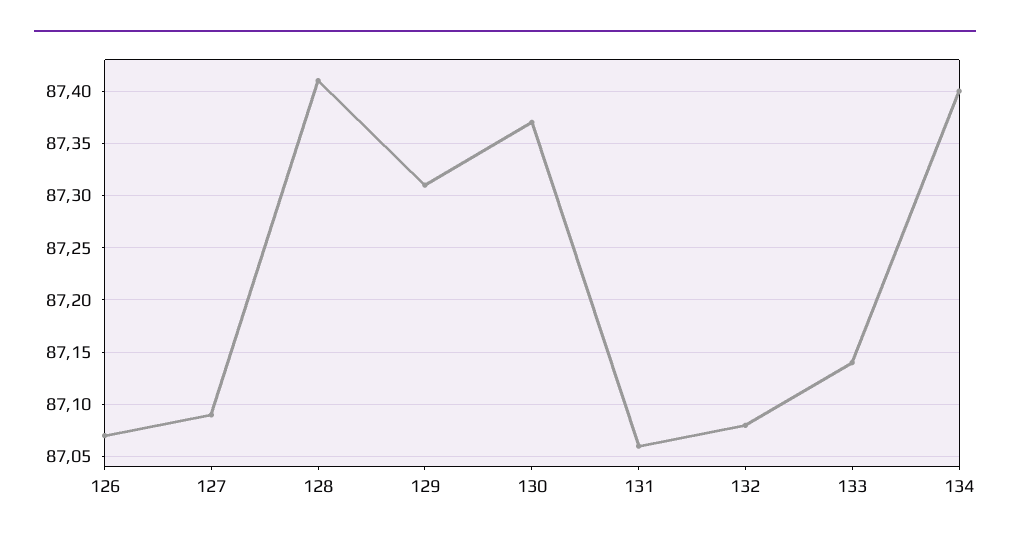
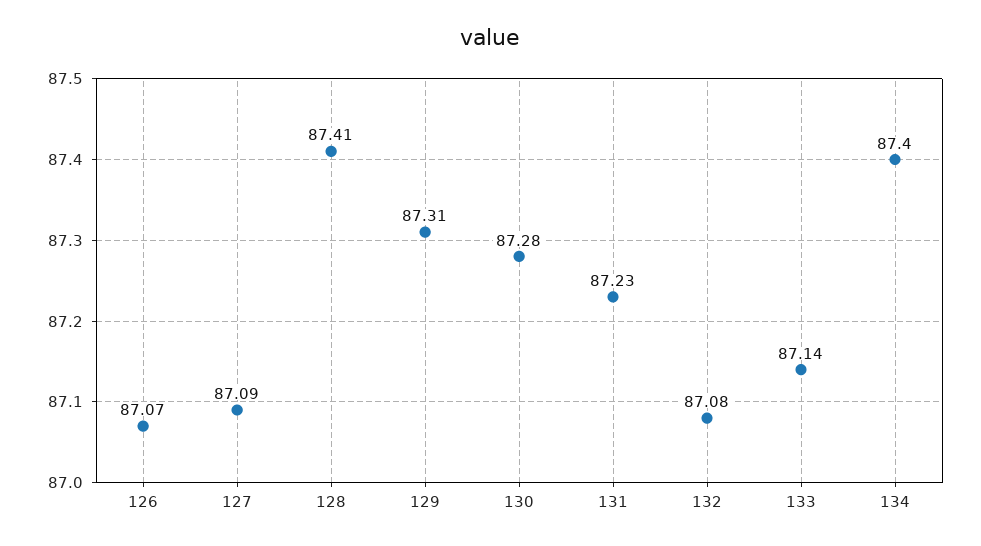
  {
    "126": 87.07,
    "127": 87.09,
    "128": 87.41,
    "129": 87.31,
-   "130": 87.37,
+   "130": 87.28,
-   "131": 87.06,
+   "131": 87.23,
    "132": 87.08,
    "133": 87.14,
    "134": 87.4
  }

